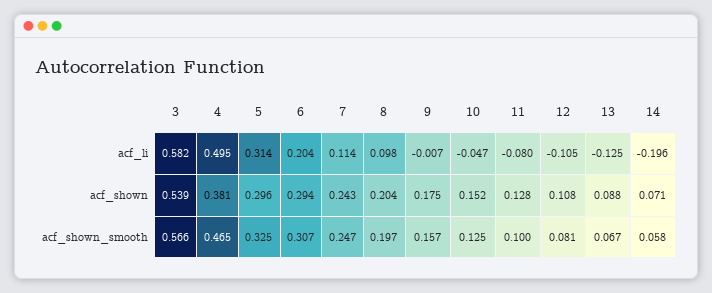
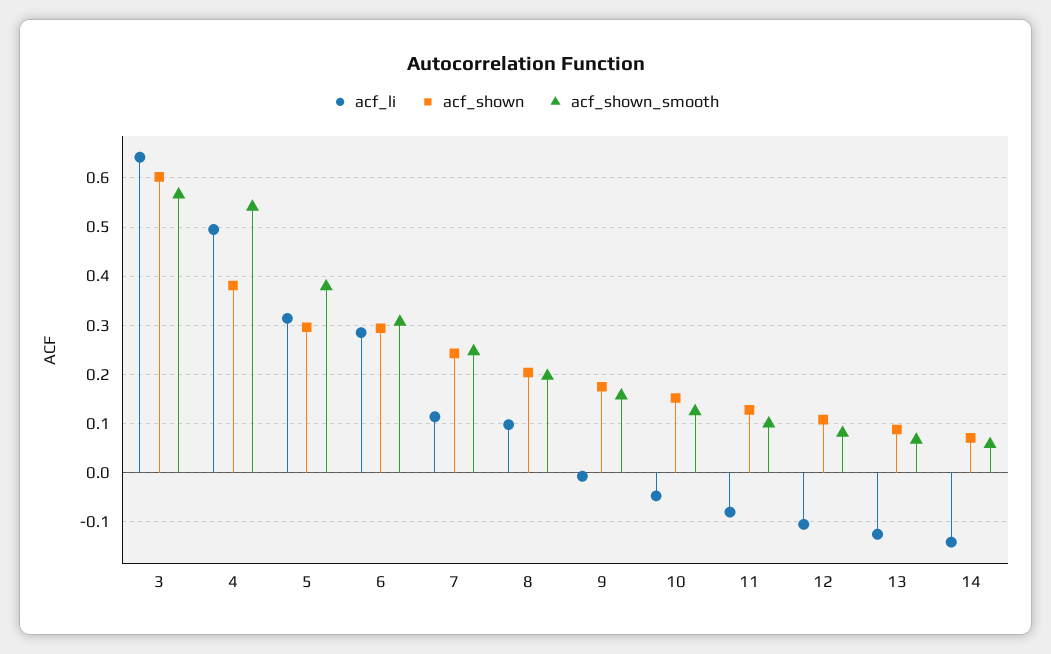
  {
    "acf_li": {
-     "3": 0.582,
+     "3": 0.64,
      "4": 0.495,
      "5": 0.314,
-     "6": 0.204,
+     "6": 0.28,
      "7": 0.114,
      "8": 0.098,
      "9": -0.007,
      "10": -0.047,
      "11": -0.08,
      "12": -0.105,
      "13": -0.125,
-     "14": -0.196
+     "14": -0.14
    },
    "acf_shown": {
-     "3": 0.539,
+     "3": 0.6,
      "4": 0.381,
      "5": 0.296,
      "6": 0.294,
      "7": 0.243,
      "8": 0.204,
      "9": 0.175,
      "10": 0.152,
      "11": 0.128,
      "12": 0.108,
      "13": 0.088,
      "14": 0.071
    },
    "acf_shown_smooth": {
      "3": 0.566,
-     "4": 0.465,
+     "4": 0.54,
-     "5": 0.325,
+     "5": 0.38,
      "6": 0.307,
      "7": 0.247,
      "8": 0.197,
      "9": 0.157,
      "10": 0.125,
      "11": 0.1,
      "12": 0.081,
      "13": 0.067,
      "14": 0.058
    }
  }

